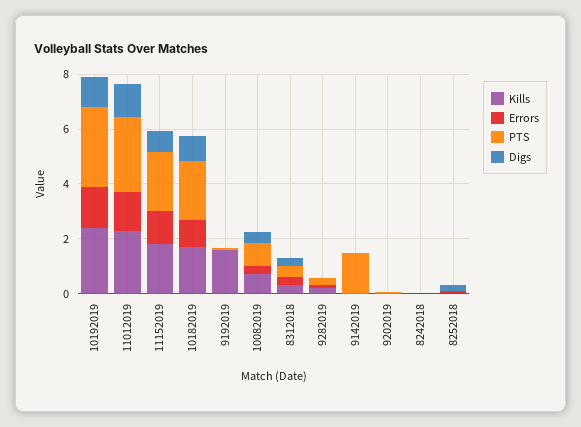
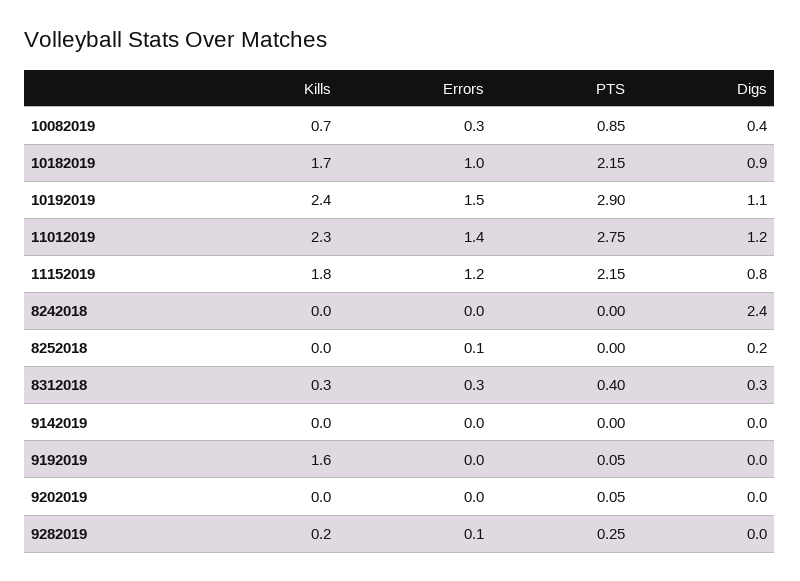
  {
    "Kills": {
      "10192019": 2.4,
      "11012019": 2.3,
      "11152019": 1.8,
      "10182019": 1.7,
      "9192019": 1.6,
      "10082019": 0.7,
      "8312018": 0.3,
      "9282019": 0.2,
      "9142019": 0,
      "9202019": 0,
      "8242018": 0,
      "8252018": 0
    },
    "Errors": {
      "10192019": 1.5,
      "11012019": 1.4,
      "11152019": 1.2,
      "10182019": 1,
      "9192019": 0,
      "10082019": 0.3,
      "8312018": 0.3,
      "9282019": 0.1,
      "9142019": 0,
      "9202019": 0,
      "8242018": 0,
      "8252018": 0.1
    },
    "PTS": {
      "10192019": 2.9,
      "11012019": 2.75,
      "11152019": 2.15,
      "10182019": 2.15,
      "9192019": 0.05,
      "10082019": 0.85,
      "8312018": 0.4,
      "9282019": 0.25,
-     "9142019": 1.5,
+     "9142019": 0,
      "9202019": 0.05,
      "8242018": 0,
      "8252018": 0
    },
    "Digs": {
      "10192019": 1.1,
      "11012019": 1.2,
      "11152019": 0.8,
      "10182019": 0.9,
      "9192019": 0,
      "10082019": 0.4,
      "8312018": 0.3,
      "9282019": 0,
      "9142019": 0,
      "9202019": 0,
-     "8242018": 0,
+     "8242018": 2.4,
      "8252018": 0.2
    }
  }

